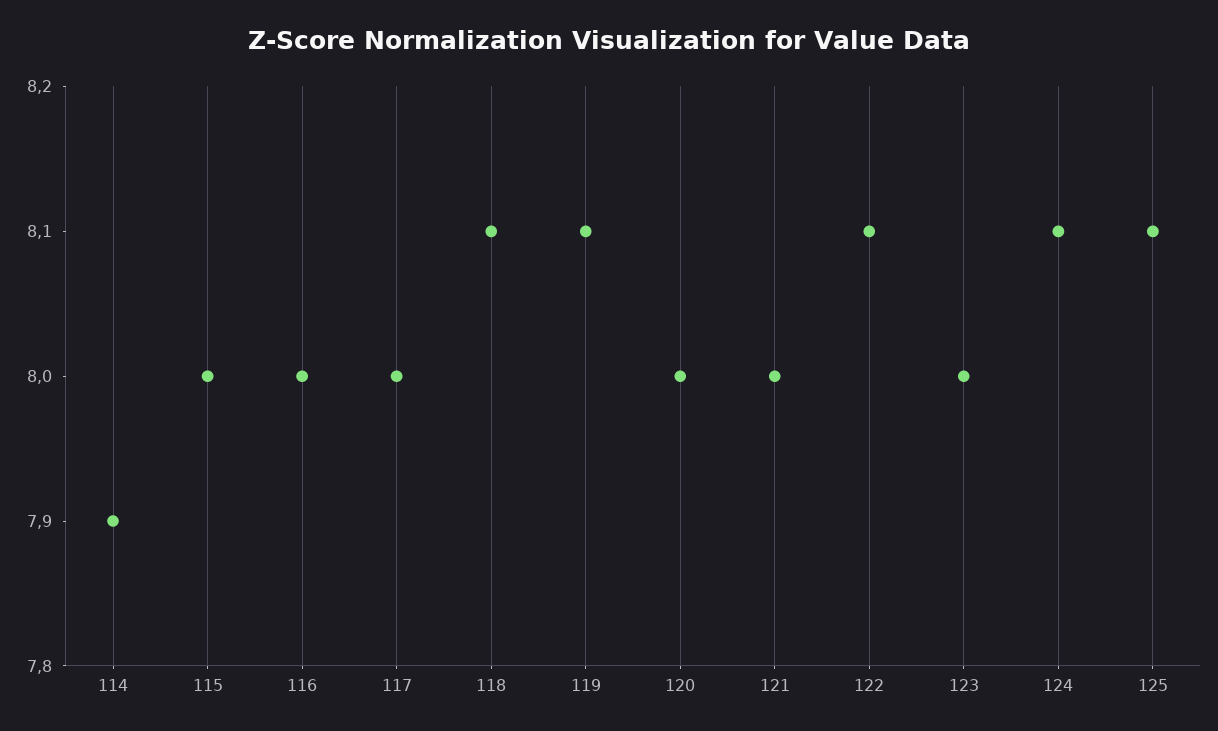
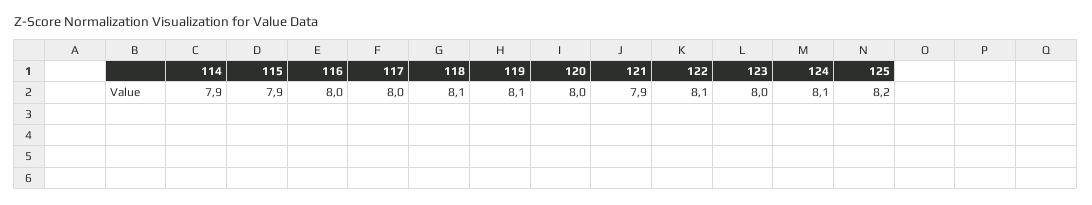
  {
    "114": 7.9,
-   "115": 8,
+   "115": 7.9,
    "116": 8,
    "117": 8,
    "118": 8.1,
    "119": 8.1,
    "120": 8,
-   "121": 8,
+   "121": 7.9,
    "122": 8.1,
    "123": 8,
    "124": 8.1,
-   "125": 8.1
+   "125": 8.2
  }

